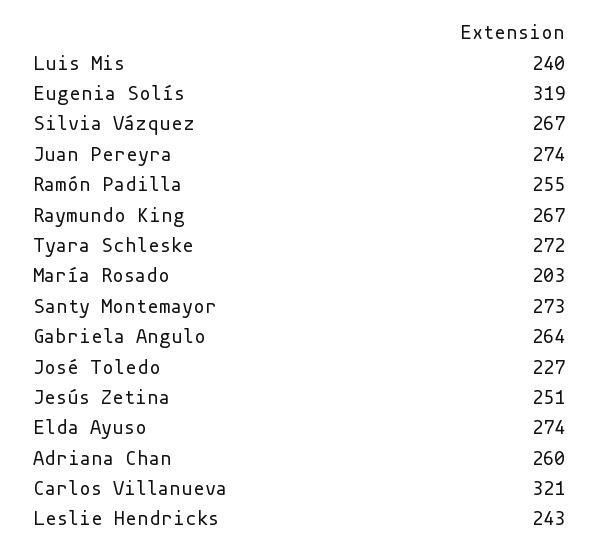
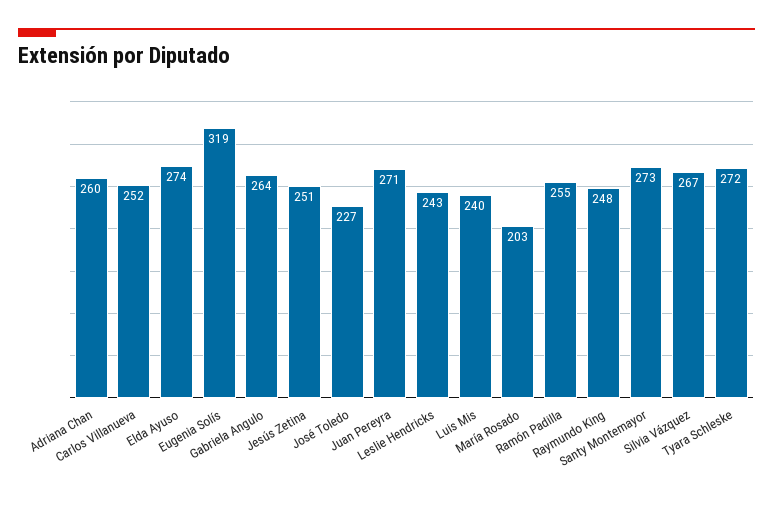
  {
    "Luis Mis": 240,
    "Eugenia Solís": 319,
    "Silvia Vázquez": 267,
-   "Juan Pereyra": 274,
+   "Juan Pereyra": 271,
    "Ramón Padilla": 255,
-   "Raymundo King": 267,
+   "Raymundo King": 248,
    "Tyara Schleske": 272,
    "María Rosado": 203,
    "Santy Montemayor": 273,
    "Gabriela Angulo": 264,
    "José Toledo": 227,
    "Jesús Zetina": 251,
    "Elda Ayuso": 274,
    "Adriana Chan": 260,
-   "Carlos Villanueva": 321,
+   "Carlos Villanueva": 252,
    "Leslie Hendricks": 243
  }

